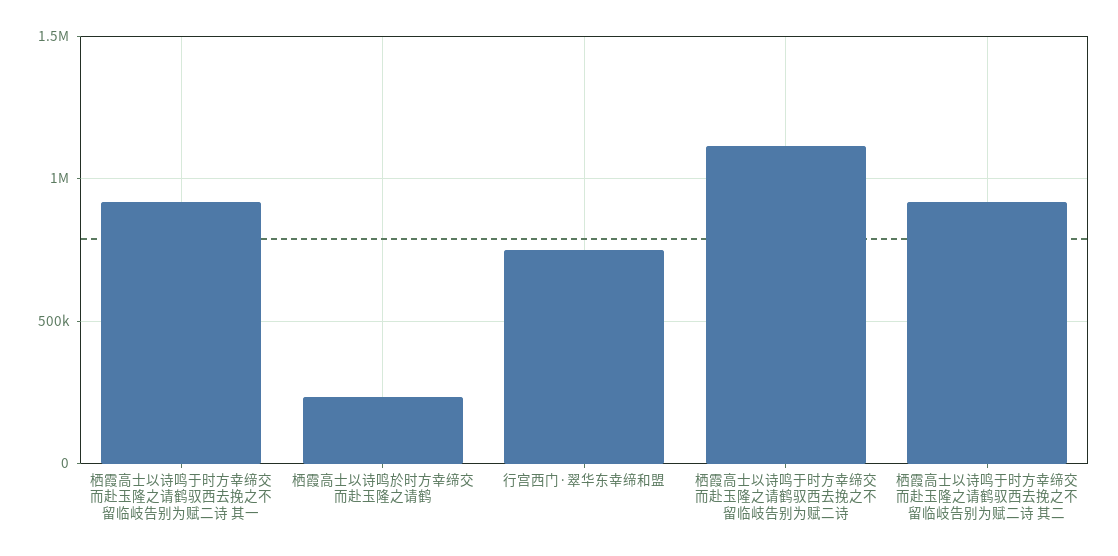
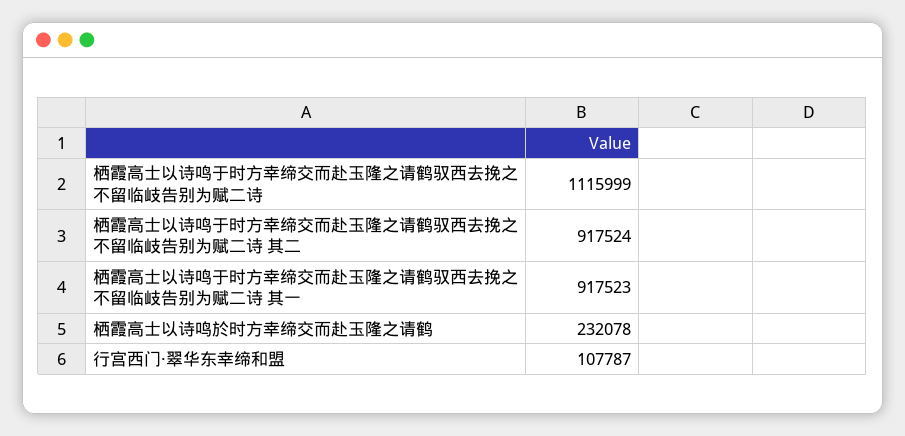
  {
    "栖霞高士以诗鸣于时方幸缔交而赴玉隆之请鹤驭西去挽之不留临岐告别为赋二诗 其一": 917523,
    "栖霞高士以诗鸣於时方幸缔交而赴玉隆之请鹤": 232078,
-   "行宫西门·翠华东幸缔和盟": 750000,
+   "行宫西门·翠华东幸缔和盟": 107787,
    "栖霞高士以诗鸣于时方幸缔交而赴玉隆之请鹤驭西去挽之不留临岐告别为赋二诗": 1115999,
    "栖霞高士以诗鸣于时方幸缔交而赴玉隆之请鹤驭西去挽之不留临岐告别为赋二诗 其二": 917524
  }

